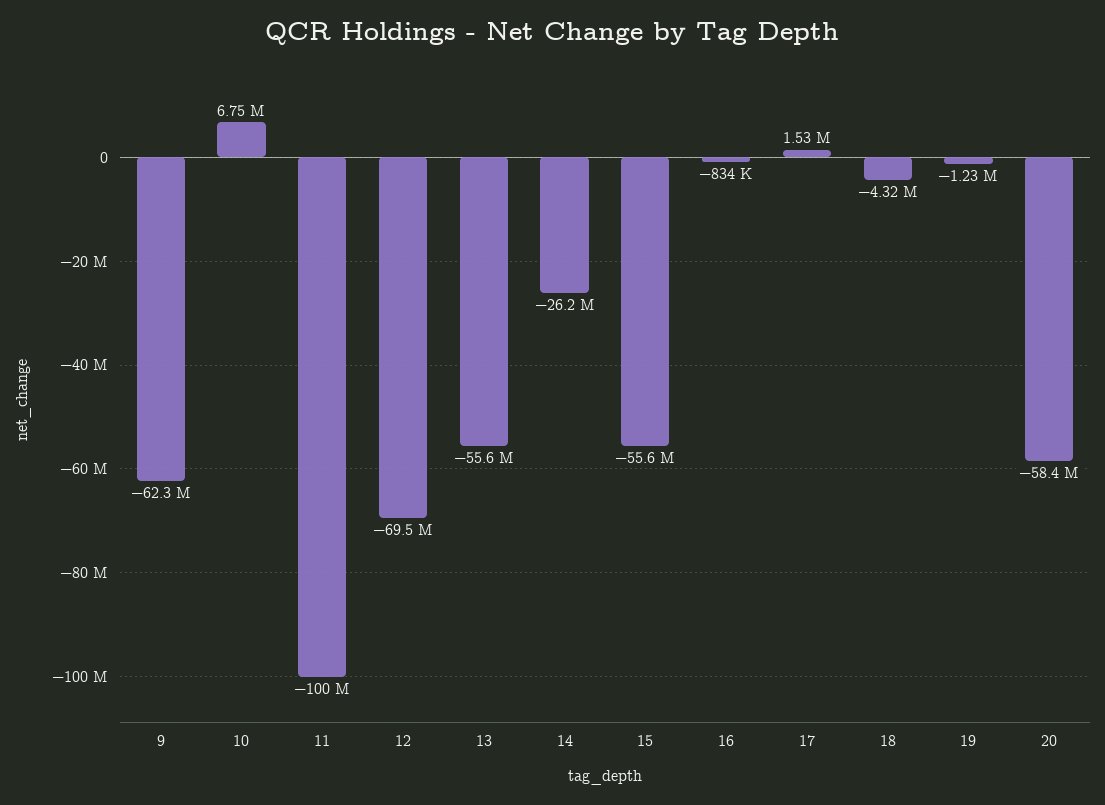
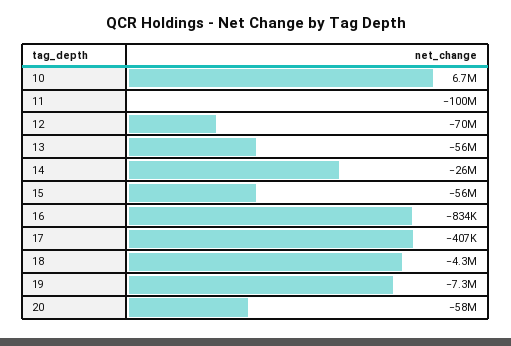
  {
-   "9": -62300000,
    "10": 6750000,
    "11": -100000000,
    "12": -69500000,
    "13": -55600000,
    "14": -26200000,
    "15": -55600000,
    "16": -834000,
-   "17": 1530000,
+   "17": -407000,
    "18": -4320000,
-   "19": -1230000,
+   "19": -7300000,
    "20": -58400000
  }

